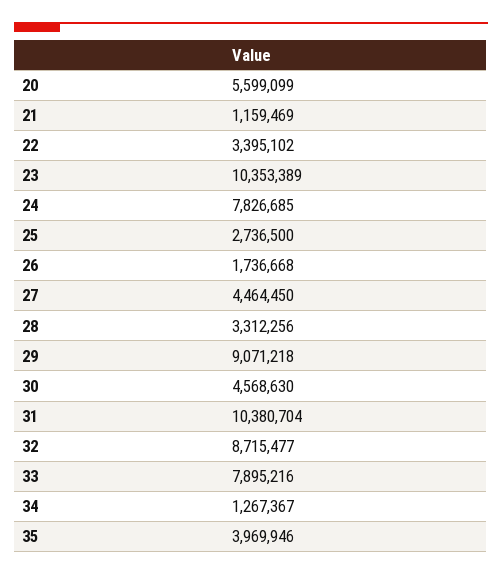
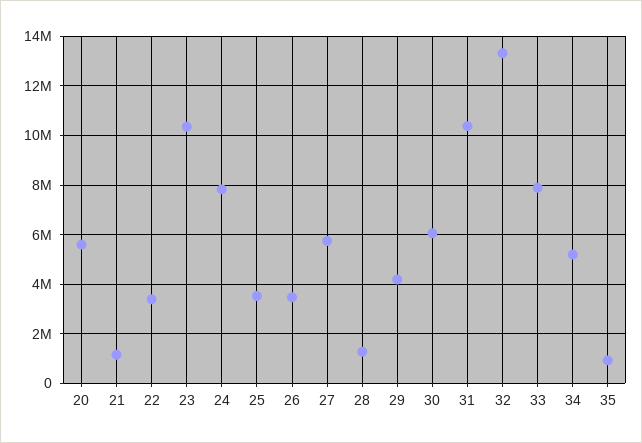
  {
    "20": 5599099,
    "21": 1159469,
    "22": 3395102,
    "23": 10353389,
    "24": 7826685,
-   "25": 2736500,
+   "25": 3500000,
-   "26": 1736668,
+   "26": 3500000,
-   "27": 4464450,
+   "27": 5750000,
-   "28": 3312256,
+   "28": 1250000,
-   "29": 9071218,
+   "29": 4250000,
-   "30": 4568630,
+   "30": 6000000,
    "31": 10380704,
-   "32": 8715477,
+   "32": 13250000,
    "33": 7895216,
-   "34": 1267367,
+   "34": 5250000,
-   "35": 3969946
+   "35": 1000000
  }

